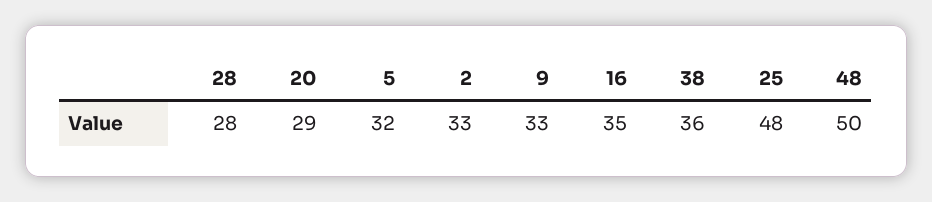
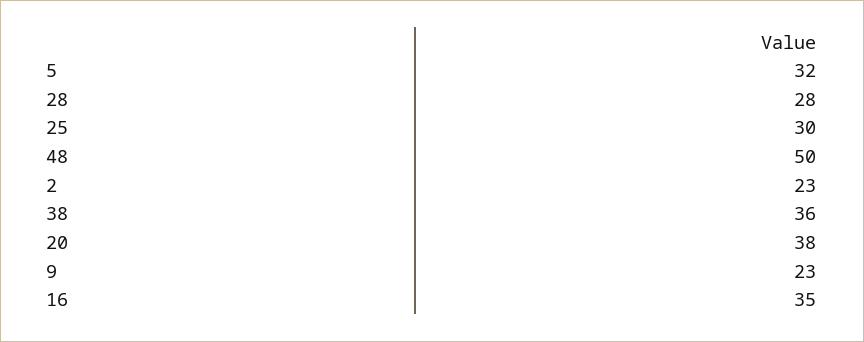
  {
    "28": 28,
-   "20": 29,
+   "20": 38,
    "5": 32,
-   "2": 33,
+   "2": 23,
-   "9": 33,
+   "9": 23,
    "16": 35,
    "38": 36,
-   "25": 48,
+   "25": 30,
    "48": 50
  }

